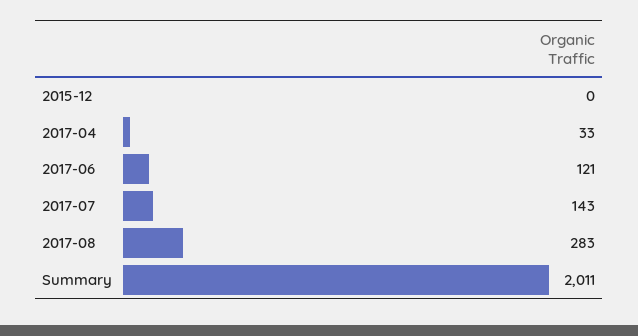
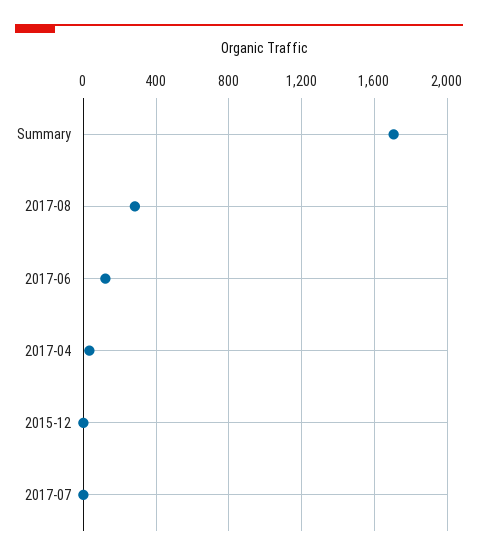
  {
    "2015-12": 0,
    "2017-04": 33,
    "2017-06": 121,
-   "2017-07": 143,
+   "2017-07": 0,
    "2017-08": 283,
-   "Summary": 2011
+   "Summary": 1700
  }

